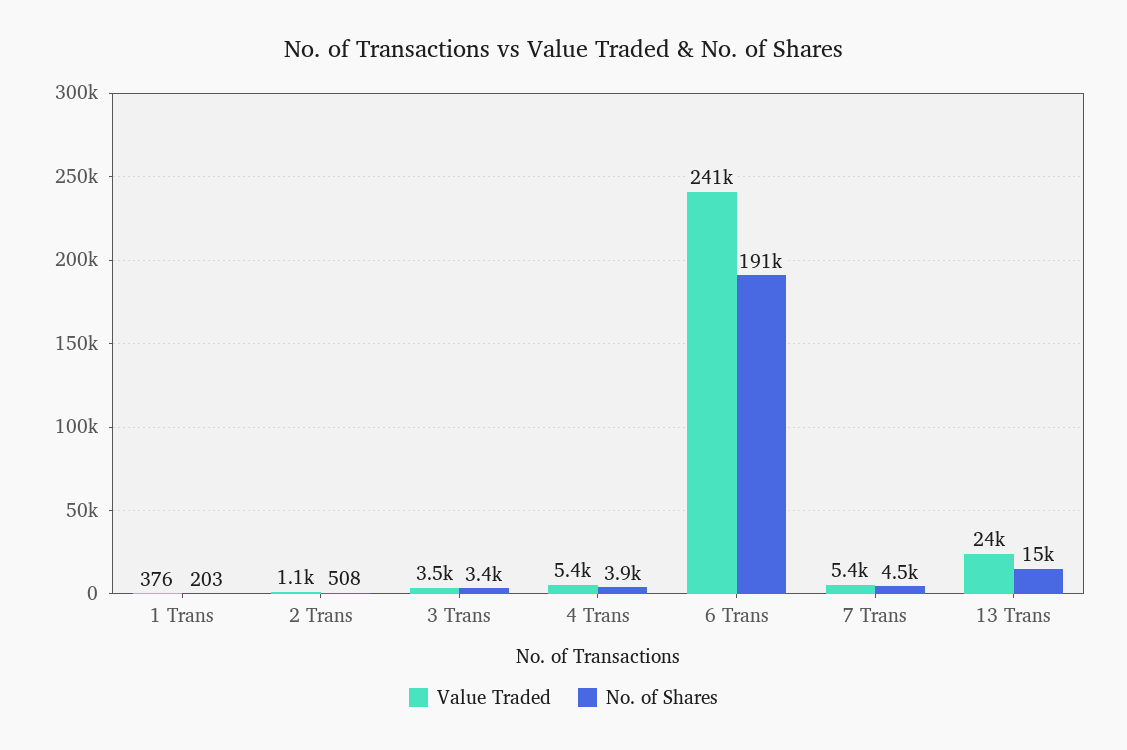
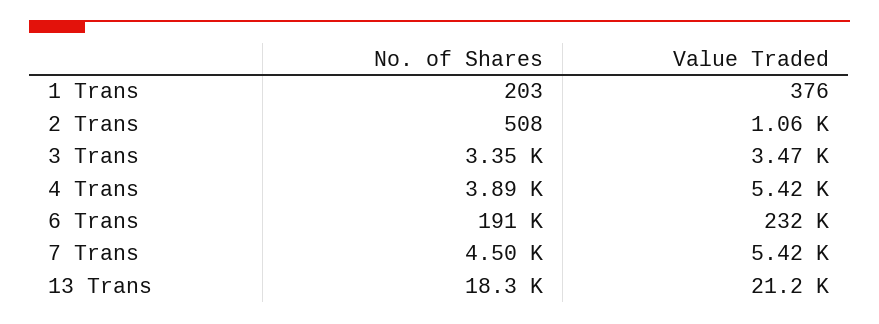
  {
    "Value Traded": {
      "1 Trans": 376,
      "2 Trans": 1060,
      "3 Trans": 3470,
      "4 Trans": 5420,
-     "6 Trans": 241000,
+     "6 Trans": 232000,
      "7 Trans": 5420,
-     "13 Trans": 24000
+     "13 Trans": 21200
    },
    "No. of Shares": {
      "1 Trans": 203,
      "2 Trans": 508,
      "3 Trans": 3350,
      "4 Trans": 3890,
      "6 Trans": 191000,
      "7 Trans": 4500,
-     "13 Trans": 15000
+     "13 Trans": 18300
    }
  }

